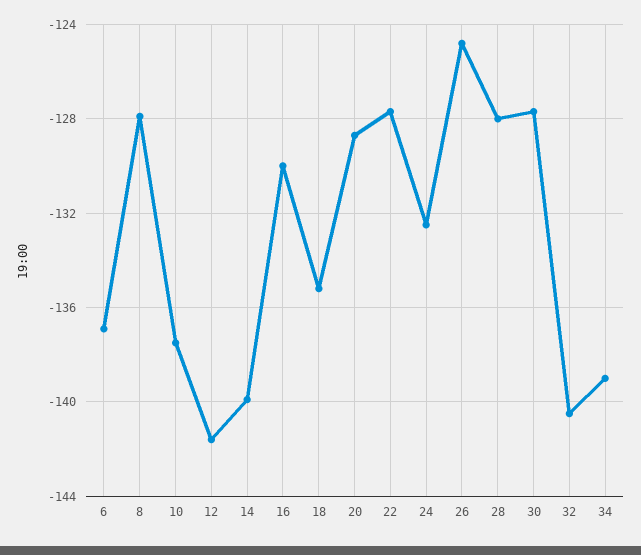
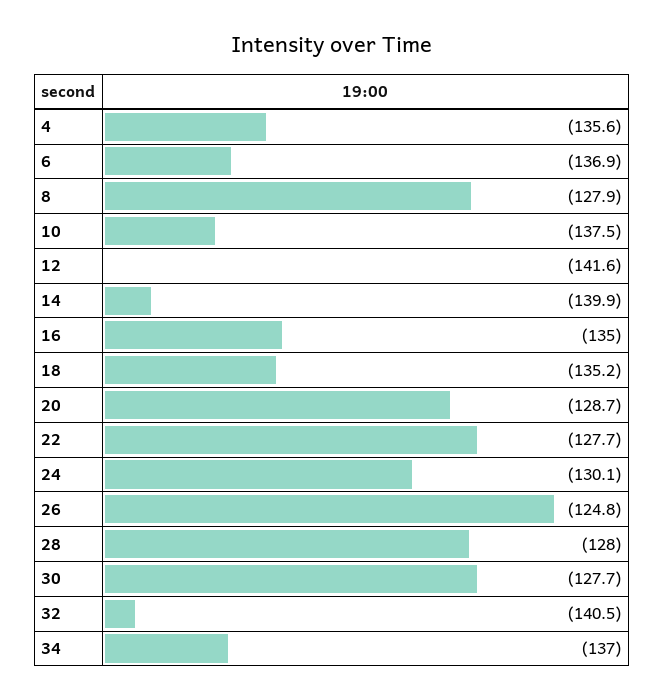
  {
    "6": -136.9,
    "8": -127.9,
    "10": -137.5,
    "12": -141.6,
    "14": -139.9,
-   "16": -130,
+   "16": -135,
    "18": -135.2,
    "20": -128.7,
    "22": -127.7,
-   "24": -132.5,
+   "24": -130.1,
    "26": -124.8,
    "28": -128,
    "30": -127.7,
    "32": -140.5,
-   "34": -139
+   "34": -137,
+   "4": -135.6
  }

